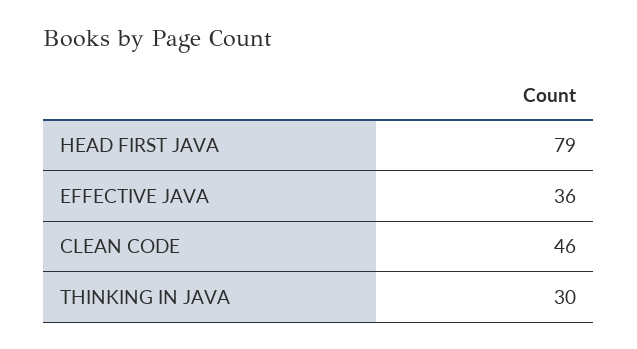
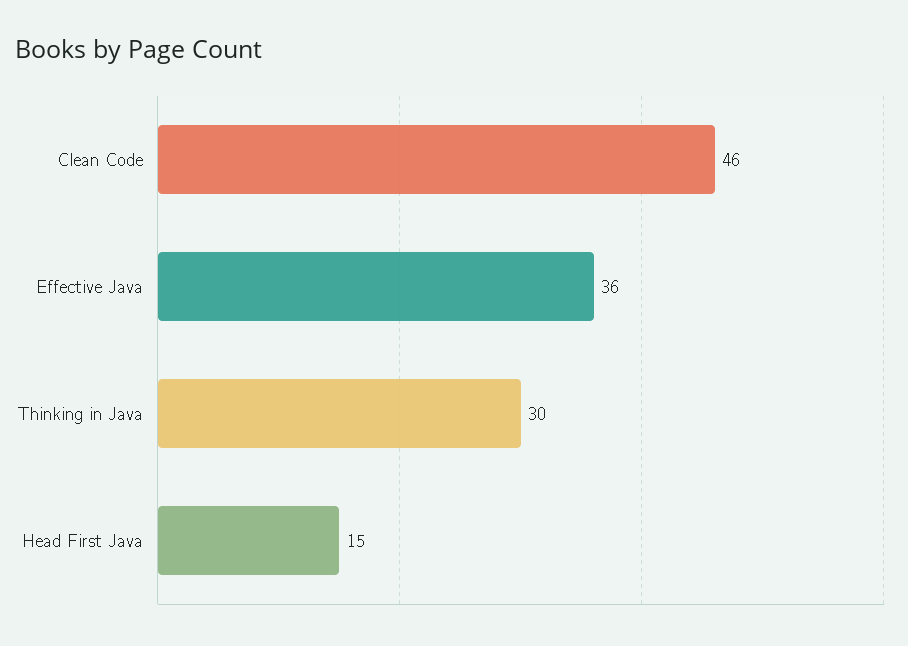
  {
-   "HEAD FIRST JAVA": 79,
+   "HEAD FIRST JAVA": 15,
    "EFFECTIVE JAVA": 36,
    "CLEAN CODE": 46,
    "THINKING IN JAVA": 30
  }

